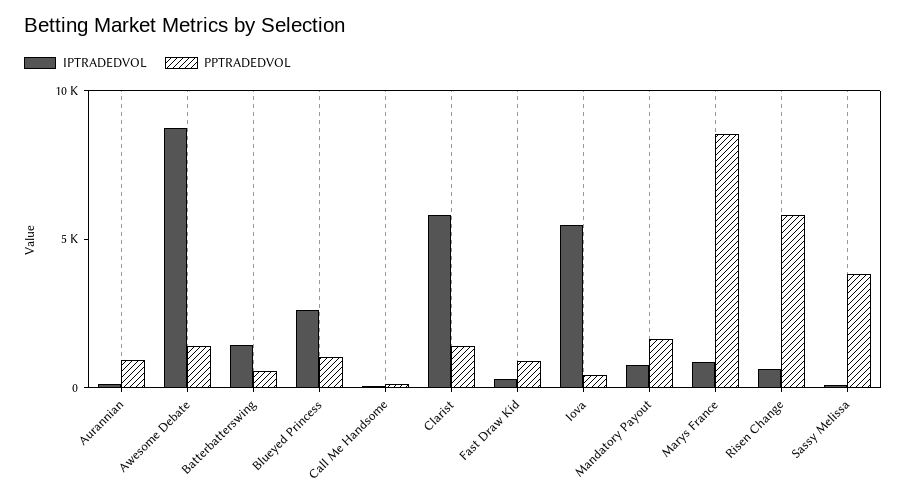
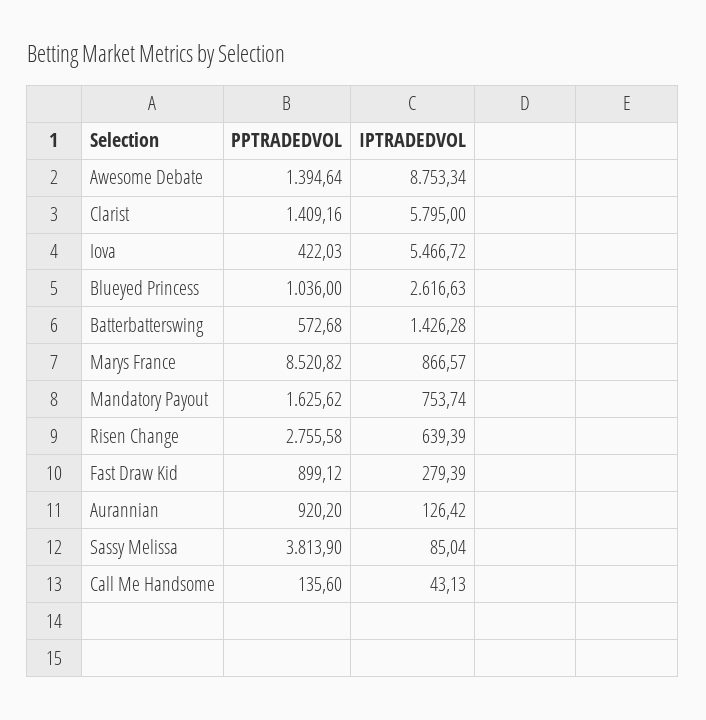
  {
    "IPTRADEDVOL": {
      "Aurannian": 126.42,
      "Awesome Debate": 8753.34,
      "Batterbatterswing": 1426.28,
      "Blueyed Princess": 2616.63,
      "Call Me Handsome": 43.13,
      "Clarist": 5795,
      "Fast Draw Kid": 279.39,
      "Iova": 5466.72,
      "Mandatory Payout": 753.74,
      "Marys France": 866.57,
      "Risen Change": 639.39,
      "Sassy Melissa": 85.04
    },
    "PPTRADEDVOL": {
      "Aurannian": 920.2,
      "Awesome Debate": 1394.64,
      "Batterbatterswing": 572.68,
      "Blueyed Princess": 1036,
      "Call Me Handsome": 135.6,
      "Clarist": 1409.16,
      "Fast Draw Kid": 899.12,
      "Iova": 422.03,
      "Mandatory Payout": 1625.62,
      "Marys France": 8520.82,
-     "Risen Change": 6000,
+     "Risen Change": 2755.58,
      "Sassy Melissa": 3813.9
    }
  }

